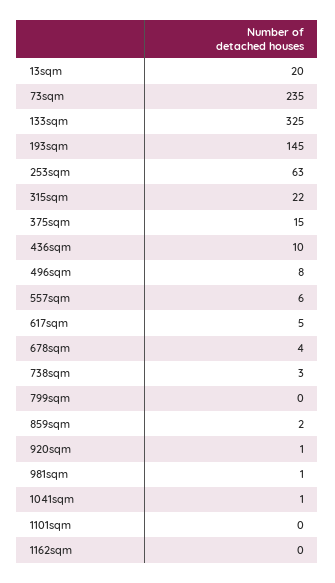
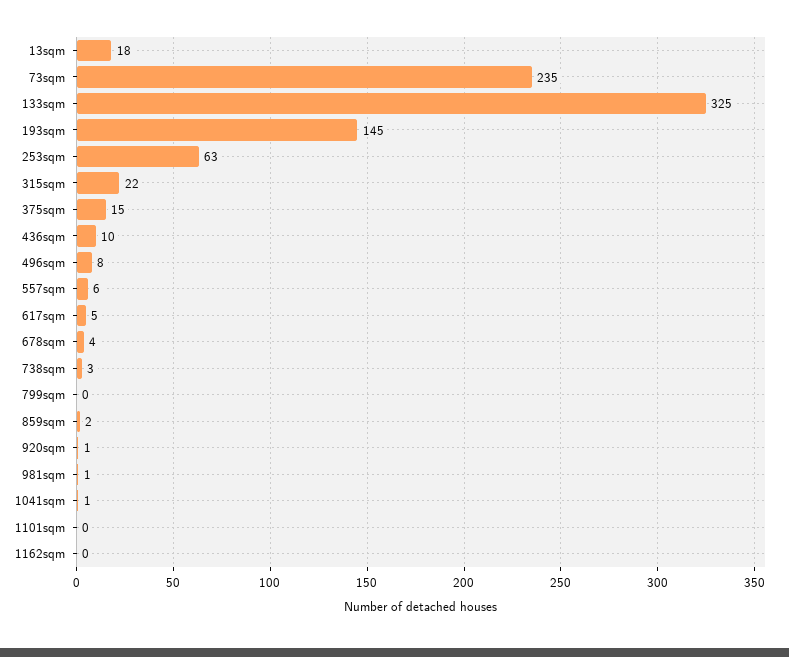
  {
-   "13sqm": 20,
+   "13sqm": 18,
    "73sqm": 235,
    "133sqm": 325,
    "193sqm": 145,
    "253sqm": 63,
    "315sqm": 22,
    "375sqm": 15,
    "436sqm": 10,
    "496sqm": 8,
    "557sqm": 6,
    "617sqm": 5,
    "678sqm": 4,
    "738sqm": 3,
    "799sqm": 0,
    "859sqm": 2,
    "920sqm": 1,
    "981sqm": 1,
    "1041sqm": 1,
    "1101sqm": 0,
    "1162sqm": 0
  }

